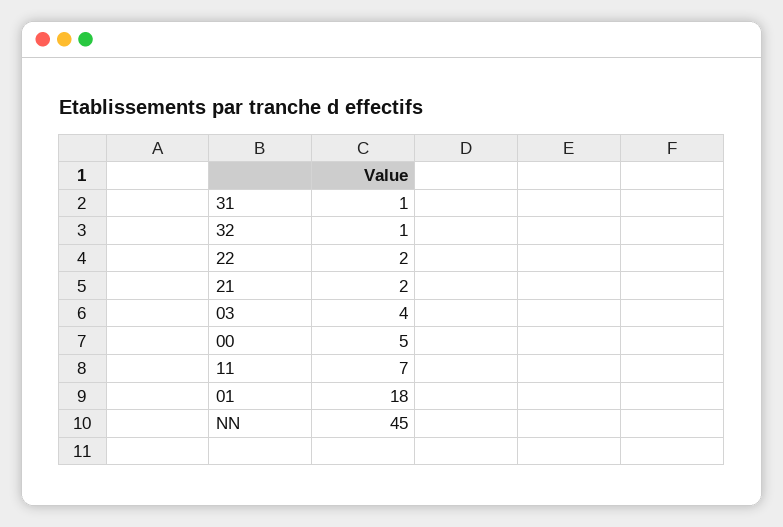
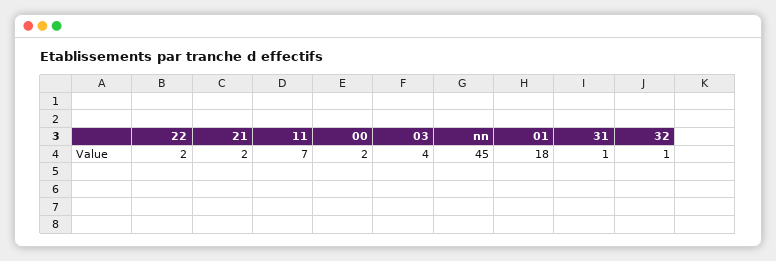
  {
    "31": 1,
    "32": 1,
    "22": 2,
    "21": 2,
    "03": 4,
-   "00": 5,
+   "00": 2,
    "11": 7,
    "01": 18,
    "NN": 45
  }

